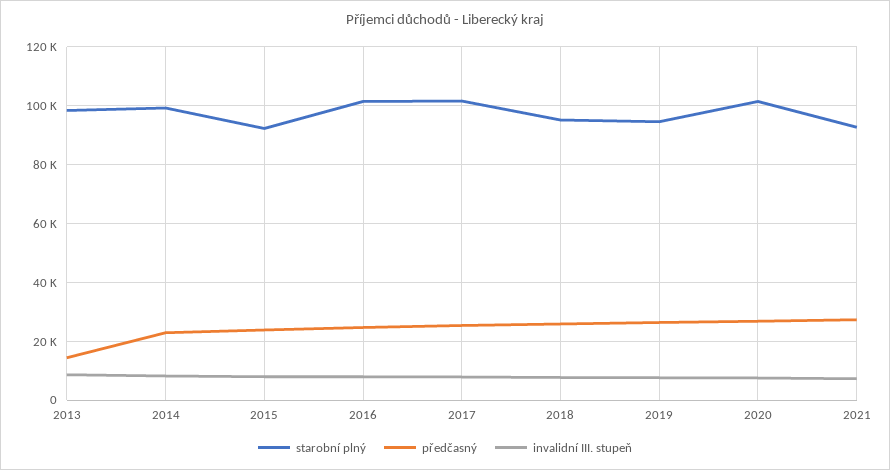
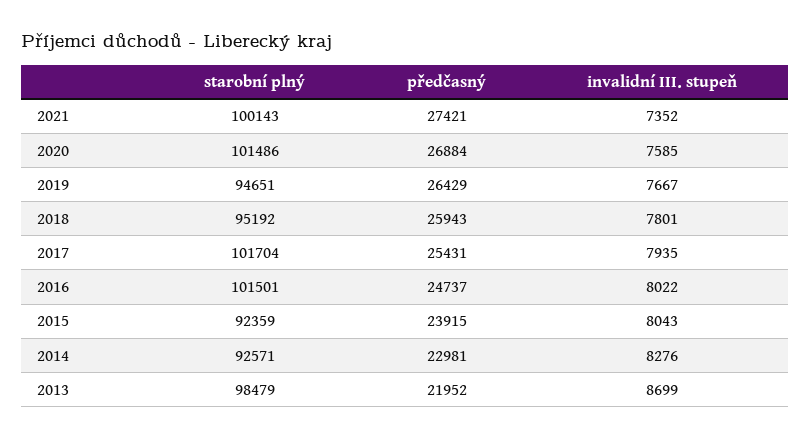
  {
    "starobní plný": {
      "2013": 98479,
-     "2014": 100000,
+     "2014": 92571,
      "2015": 92359,
      "2016": 101501,
      "2017": 101704,
      "2018": 95192,
      "2019": 94651,
      "2020": 101486,
-     "2021": 92500
+     "2021": 100143
    },
    "předčasný": {
-     "2013": 15000,
+     "2013": 21952,
      "2014": 22981,
      "2015": 23915,
      "2016": 24737,
      "2017": 25431,
      "2018": 25943,
      "2019": 26429,
      "2020": 26884,
      "2021": 27421
    },
    "invalidní III. stupeň": {
      "2013": 8699,
      "2014": 8276,
      "2015": 8043,
      "2016": 8022,
      "2017": 7935,
      "2018": 7801,
      "2019": 7667,
      "2020": 7585,
      "2021": 7352
    }
  }

